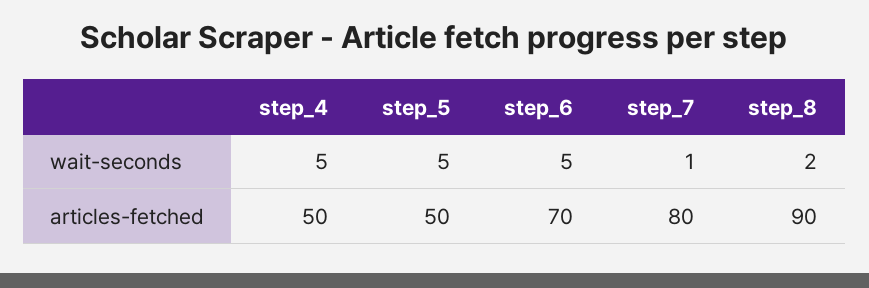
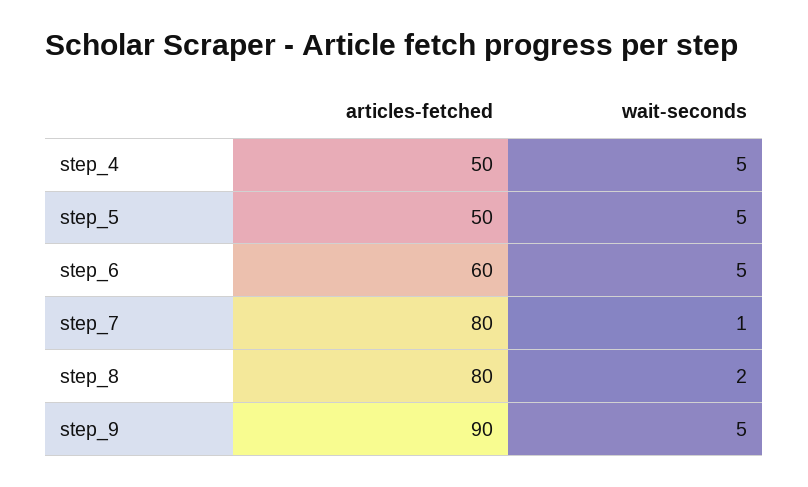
  {
    "step_4": {
      "wait-seconds": 5,
      "articles-fetched": 50
    },
    "step_5": {
      "wait-seconds": 5,
      "articles-fetched": 50
    },
    "step_6": {
      "wait-seconds": 5,
-     "articles-fetched": 70
+     "articles-fetched": 60
    },
    "step_7": {
      "wait-seconds": 1,
      "articles-fetched": 80
    },
    "step_8": {
      "wait-seconds": 2,
-     "articles-fetched": 90
+     "articles-fetched": 80
-   }
+   },
+   "step_9": {
+     "articles-fetched": 90,
+     "wait-seconds": 5
+   }
  }

